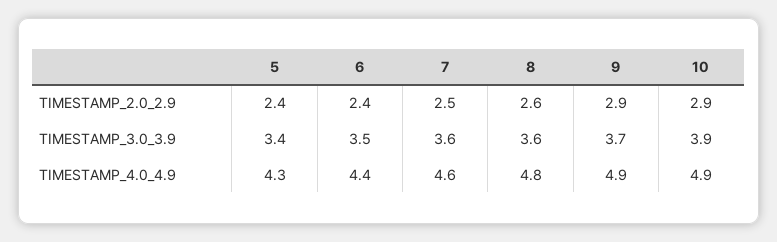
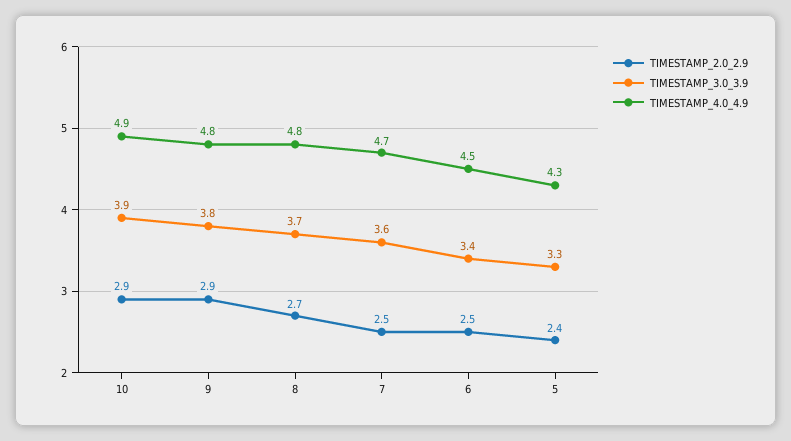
  {
    "TIMESTAMP_2.0_2.9": {
      "5": 2.4,
-     "6": 2.4,
+     "6": 2.5,
      "7": 2.5,
-     "8": 2.6,
+     "8": 2.7,
      "9": 2.9,
      "10": 2.9
    },
    "TIMESTAMP_3.0_3.9": {
-     "5": 3.4,
+     "5": 3.3,
-     "6": 3.5,
+     "6": 3.4,
      "7": 3.6,
-     "8": 3.6,
+     "8": 3.7,
-     "9": 3.7,
+     "9": 3.8,
      "10": 3.9
    },
    "TIMESTAMP_4.0_4.9": {
      "5": 4.3,
-     "6": 4.4,
+     "6": 4.5,
-     "7": 4.6,
+     "7": 4.7,
      "8": 4.8,
-     "9": 4.9,
+     "9": 4.8,
      "10": 4.9
    }
  }

